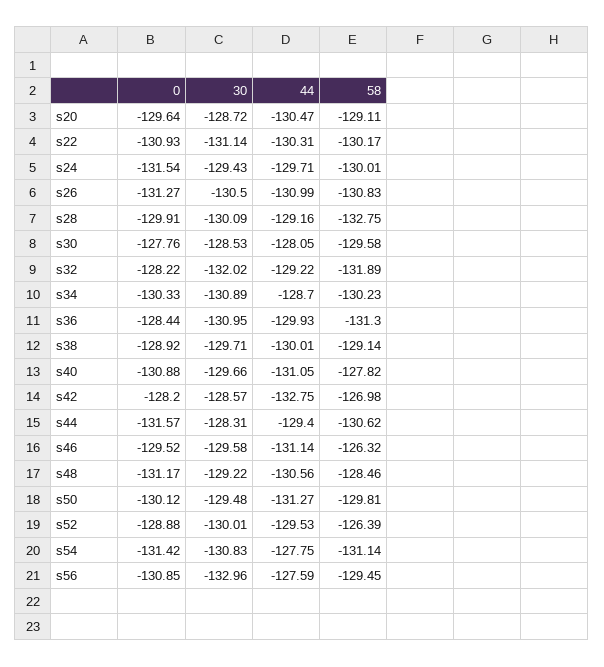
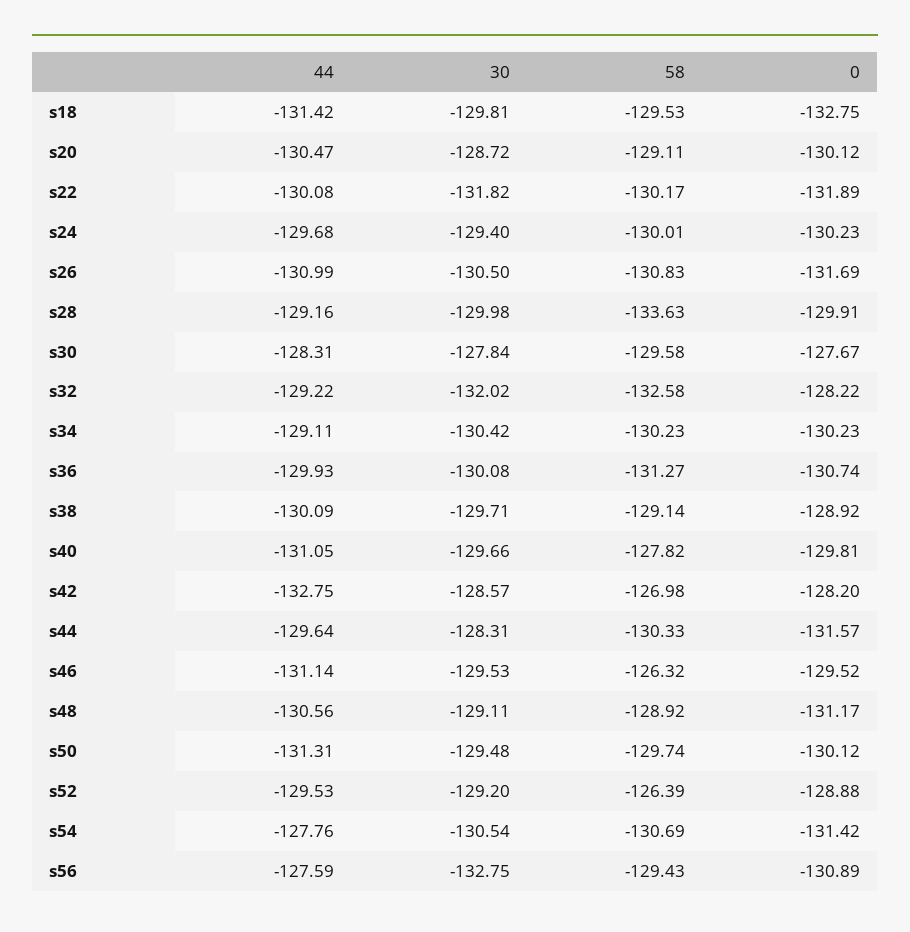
  {
    "0": {
-     "s20": -129.64,
+     "s20": -130.12,
-     "s22": -130.93,
+     "s22": -131.89,
-     "s24": -131.54,
+     "s24": -130.23,
-     "s26": -131.27,
+     "s26": -131.69,
      "s28": -129.91,
-     "s30": -127.76,
+     "s30": -127.67,
      "s32": -128.22,
-     "s34": -130.33,
+     "s34": -130.23,
-     "s36": -128.44,
+     "s36": -130.74,
      "s38": -128.92,
-     "s40": -130.88,
+     "s40": -129.81,
      "s42": -128.2,
      "s44": -131.57,
      "s46": -129.52,
      "s48": -131.17,
      "s50": -130.12,
      "s52": -128.88,
      "s54": -131.42,
-     "s56": -130.85
+     "s56": -130.89,
+     "s18": -132.75
    },
    "30": {
      "s20": -128.72,
-     "s22": -131.14,
+     "s22": -131.82,
-     "s24": -129.43,
+     "s24": -129.4,
      "s26": -130.5,
-     "s28": -130.09,
+     "s28": -129.98,
-     "s30": -128.53,
+     "s30": -127.84,
      "s32": -132.02,
-     "s34": -130.89,
+     "s34": -130.42,
-     "s36": -130.95,
+     "s36": -130.08,
      "s38": -129.71,
      "s40": -129.66,
      "s42": -128.57,
      "s44": -128.31,
-     "s46": -129.58,
+     "s46": -129.53,
-     "s48": -129.22,
+     "s48": -129.11,
      "s50": -129.48,
-     "s52": -130.01,
+     "s52": -129.2,
-     "s54": -130.83,
+     "s54": -130.54,
-     "s56": -132.96
+     "s56": -132.75,
+     "s18": -129.81
    },
    "44": {
      "s20": -130.47,
-     "s22": -130.31,
+     "s22": -130.08,
-     "s24": -129.71,
+     "s24": -129.68,
      "s26": -130.99,
      "s28": -129.16,
-     "s30": -128.05,
+     "s30": -128.31,
      "s32": -129.22,
-     "s34": -128.7,
+     "s34": -129.11,
      "s36": -129.93,
-     "s38": -130.01,
+     "s38": -130.09,
      "s40": -131.05,
      "s42": -132.75,
-     "s44": -129.4,
+     "s44": -129.64,
      "s46": -131.14,
      "s48": -130.56,
-     "s50": -131.27,
+     "s50": -131.31,
      "s52": -129.53,
-     "s54": -127.75,
+     "s54": -127.76,
-     "s56": -127.59
+     "s56": -127.59,
+     "s18": -131.42
    },
    "58": {
      "s20": -129.11,
      "s22": -130.17,
      "s24": -130.01,
      "s26": -130.83,
-     "s28": -132.75,
+     "s28": -133.63,
      "s30": -129.58,
-     "s32": -131.89,
+     "s32": -132.58,
      "s34": -130.23,
-     "s36": -131.3,
+     "s36": -131.27,
      "s38": -129.14,
      "s40": -127.82,
      "s42": -126.98,
-     "s44": -130.62,
+     "s44": -130.33,
      "s46": -126.32,
-     "s48": -128.46,
+     "s48": -128.92,
-     "s50": -129.81,
+     "s50": -129.74,
      "s52": -126.39,
-     "s54": -131.14,
+     "s54": -130.69,
-     "s56": -129.45
+     "s56": -129.43,
+     "s18": -129.53
    }
  }

